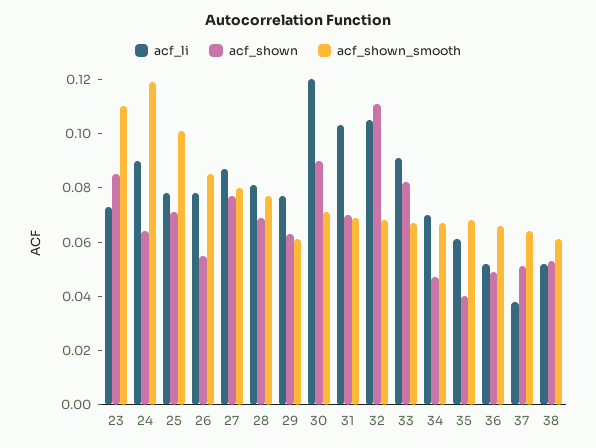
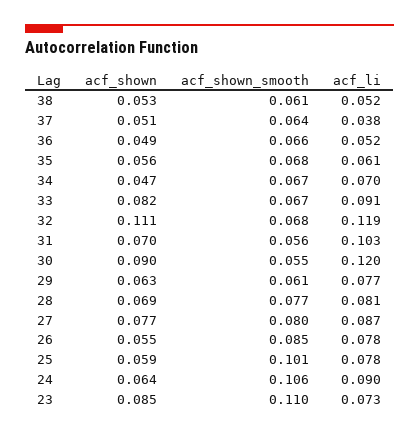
  {
    "acf_li": {
      "23": 0.073,
      "24": 0.09,
      "25": 0.078,
      "26": 0.078,
      "27": 0.087,
      "28": 0.081,
      "29": 0.077,
      "30": 0.12,
      "31": 0.103,
-     "32": 0.105,
+     "32": 0.119,
      "33": 0.091,
      "34": 0.07,
      "35": 0.061,
      "36": 0.052,
      "37": 0.038,
      "38": 0.052
    },
    "acf_shown": {
      "23": 0.085,
      "24": 0.064,
-     "25": 0.07,
+     "25": 0.059,
      "26": 0.055,
      "27": 0.077,
      "28": 0.069,
      "29": 0.063,
      "30": 0.09,
      "31": 0.07,
      "32": 0.111,
      "33": 0.082,
      "34": 0.047,
-     "35": 0.04,
+     "35": 0.056,
      "36": 0.049,
      "37": 0.051,
      "38": 0.053
    },
    "acf_shown_smooth": {
      "23": 0.11,
-     "24": 0.12,
+     "24": 0.106,
      "25": 0.101,
      "26": 0.085,
      "27": 0.08,
      "28": 0.077,
      "29": 0.061,
-     "30": 0.07,
+     "30": 0.055,
-     "31": 0.07,
+     "31": 0.056,
      "32": 0.068,
      "33": 0.067,
      "34": 0.067,
      "35": 0.068,
      "36": 0.066,
      "37": 0.064,
      "38": 0.061
    }
  }

